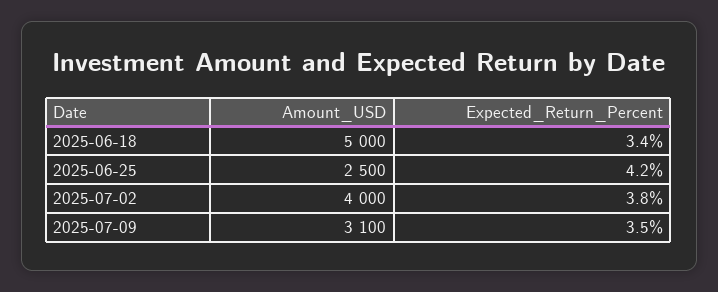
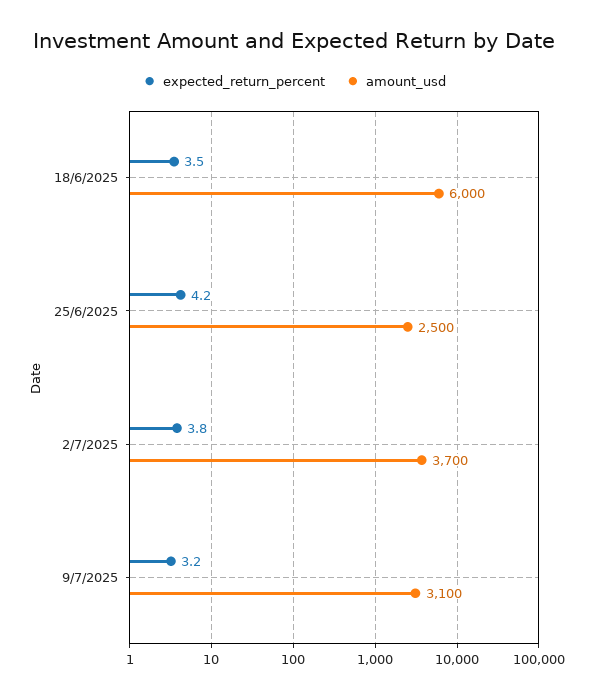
  {
    "Amount_USD": {
-     "2025-06-18": 5000,
+     "2025-06-18": 6000,
      "2025-06-25": 2500,
-     "2025-07-02": 4000,
+     "2025-07-02": 3700,
      "2025-07-09": 3100
    },
    "Expected_Return_Percent": {
-     "2025-06-18": 3.4,
+     "2025-06-18": 3.5,
      "2025-06-25": 4.2,
      "2025-07-02": 3.8,
-     "2025-07-09": 3.5
+     "2025-07-09": 3.2
    }
  }

